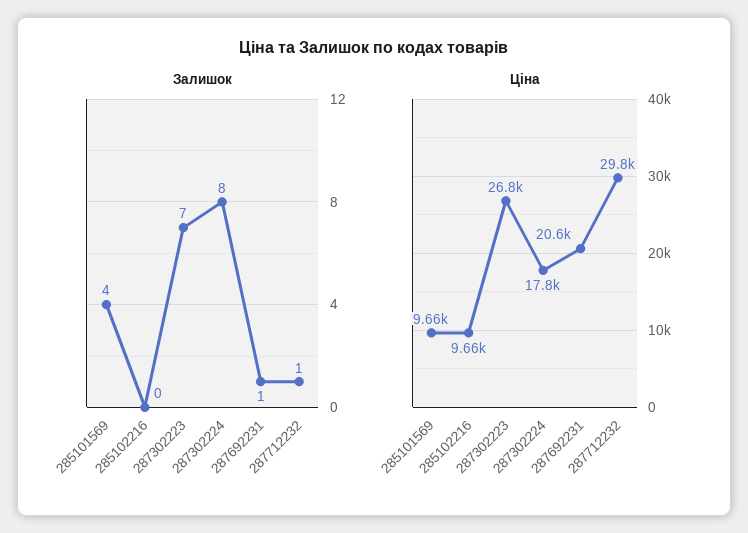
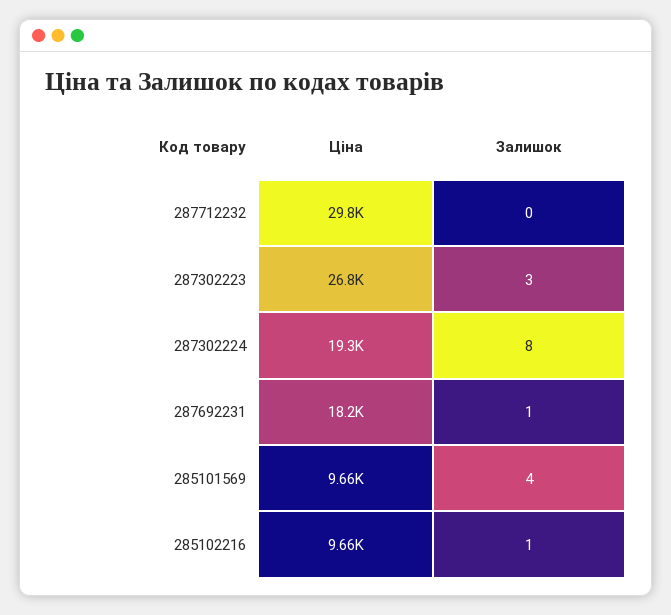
  {
    "Залишок": {
      "285101569": 4,
-     "285102216": 0,
+     "285102216": 1,
-     "287302223": 7,
+     "287302223": 3,
      "287302224": 8,
      "287692231": 1,
-     "287712232": 1
+     "287712232": 0
    },
    "Ціна": {
      "285101569": 9660,
      "285102216": 9660,
      "287302223": 26800,
-     "287302224": 17800,
+     "287302224": 19300,
-     "287692231": 20600,
+     "287692231": 18200,
      "287712232": 29800
    }
  }

